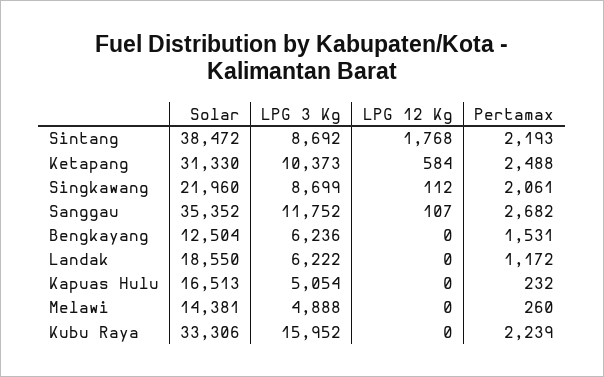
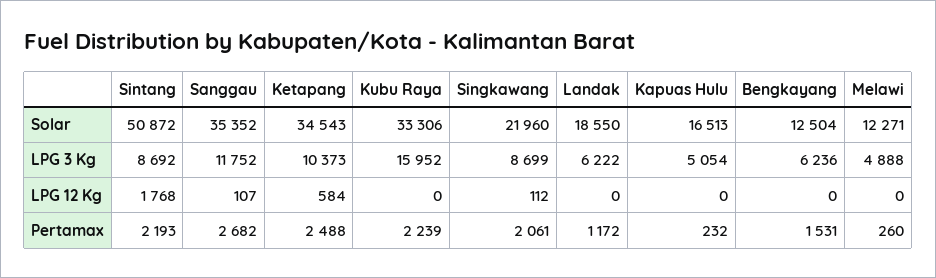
  {
    "Solar": {
-     "Sintang": 38472,
+     "Sintang": 50872,
-     "Ketapang": 31330,
+     "Ketapang": 34543,
      "Singkawang": 21960,
      "Sanggau": 35352,
      "Bengkayang": 12504,
      "Landak": 18550,
      "Kapuas Hulu": 16513,
-     "Melawi": 14381,
+     "Melawi": 12271,
      "Kubu Raya": 33306
    },
    "LPG 3 Kg": {
      "Sintang": 8692,
      "Ketapang": 10373,
      "Singkawang": 8699,
      "Sanggau": 11752,
      "Bengkayang": 6236,
      "Landak": 6222,
      "Kapuas Hulu": 5054,
      "Melawi": 4888,
      "Kubu Raya": 15952
    },
    "LPG 12 Kg": {
      "Sintang": 1768,
      "Ketapang": 584,
      "Singkawang": 112,
      "Sanggau": 107,
      "Bengkayang": 0,
      "Landak": 0,
      "Kapuas Hulu": 0,
      "Melawi": 0,
      "Kubu Raya": 0
    },
    "Pertamax": {
      "Sintang": 2193,
      "Ketapang": 2488,
      "Singkawang": 2061,
      "Sanggau": 2682,
      "Bengkayang": 1531,
      "Landak": 1172,
      "Kapuas Hulu": 232,
      "Melawi": 260,
      "Kubu Raya": 2239
    }
  }

